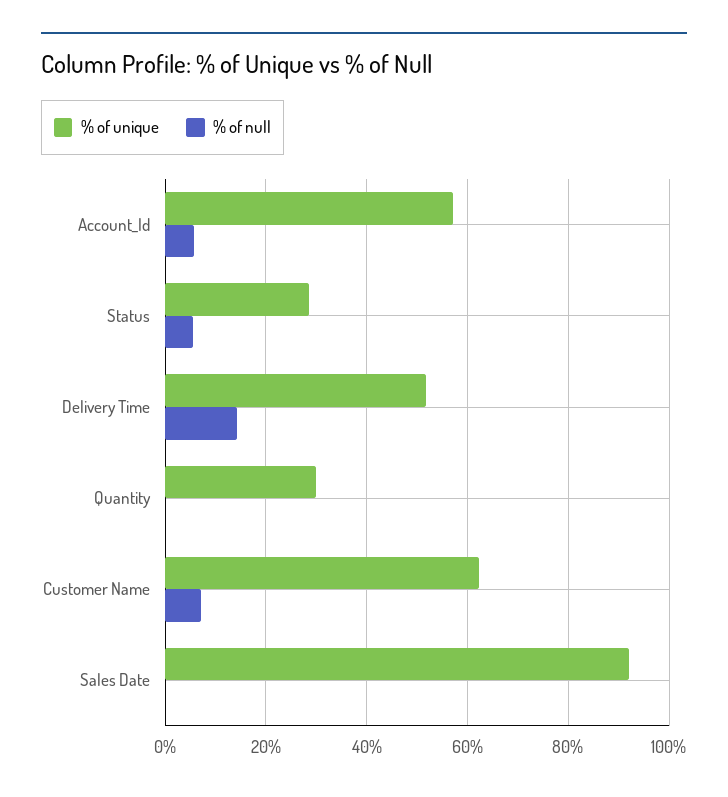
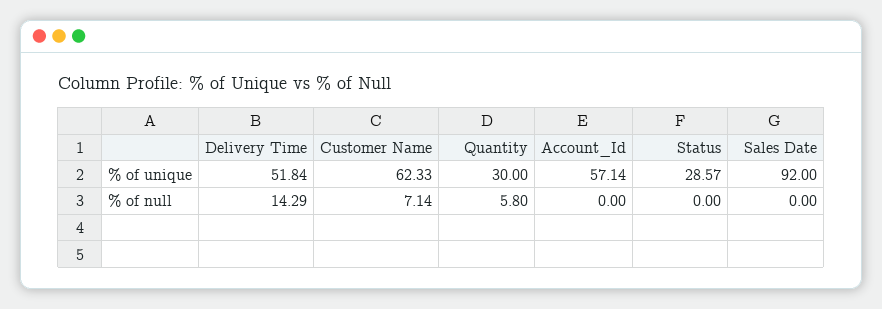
  {
    "% of unique": {
      "Account_Id": 57.14,
      "Status": 28.57,
      "Delivery Time": 51.84,
      "Quantity": 30,
      "Customer Name": 62.33,
      "Sales Date": 92
    },
    "% of null": {
-     "Account_Id": 6,
+     "Account_Id": 0,
-     "Status": 6,
+     "Status": 0,
      "Delivery Time": 14.29,
-     "Quantity": 0,
+     "Quantity": 5.8,
      "Customer Name": 7.14,
      "Sales Date": 0
    }
  }

